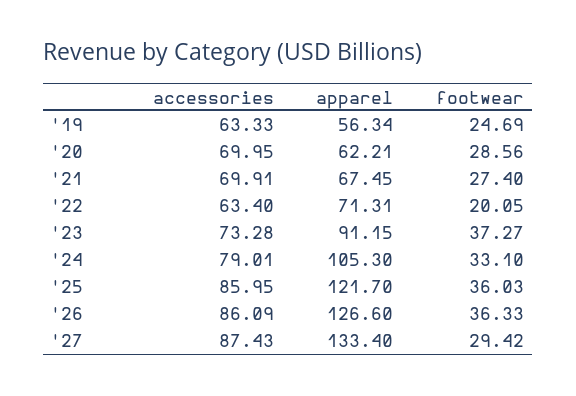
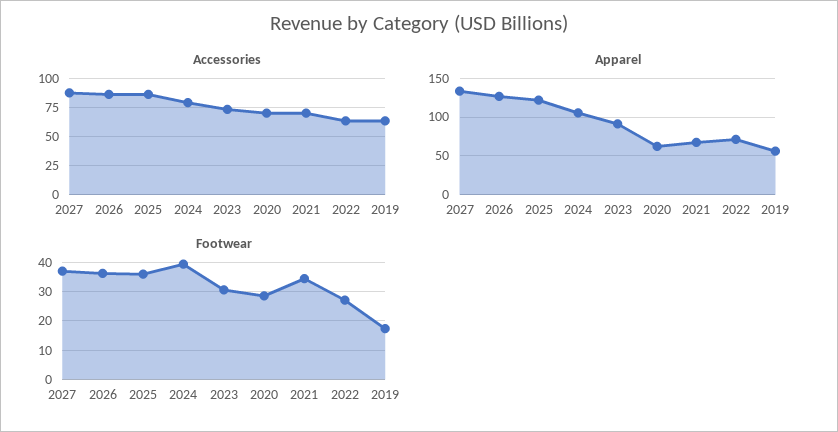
  {
    "accessories": {
      "'19": 63.33,
      "'20": 69.95,
      "'21": 69.91,
      "'22": 63.4,
      "'23": 73.28,
      "'24": 79.01,
      "'25": 85.95,
      "'26": 86.09,
      "'27": 87.43
    },
    "apparel": {
      "'19": 56.34,
      "'20": 62.21,
      "'21": 67.45,
      "'22": 71.31,
      "'23": 91.15,
      "'24": 105.3,
      "'25": 121.7,
      "'26": 126.6,
      "'27": 133.4
    },
    "footwear": {
-     "'19": 24.69,
+     "'19": 17.5,
      "'20": 28.56,
-     "'21": 27.4,
+     "'21": 35,
-     "'22": 20.05,
+     "'22": 27.5,
-     "'23": 37.27,
+     "'23": 30,
-     "'24": 33.1,
+     "'24": 40,
      "'25": 36.03,
      "'26": 36.33,
-     "'27": 29.42
+     "'27": 37.5
    }
  }

